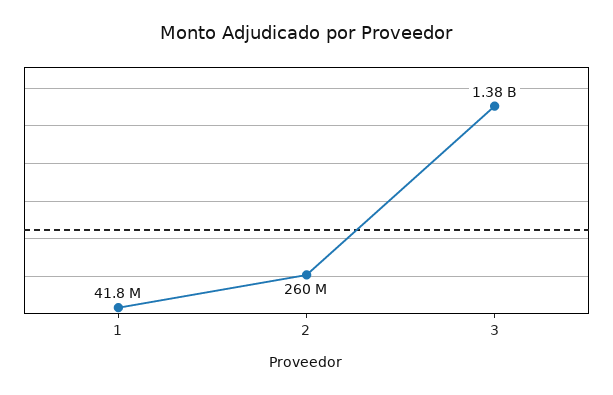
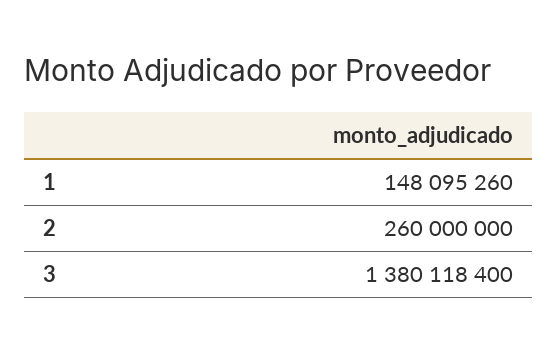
  {
-   "1": 41800000,
+   "1": 148095260,
    "2": 260000000,
    "3": 1380118400
  }

